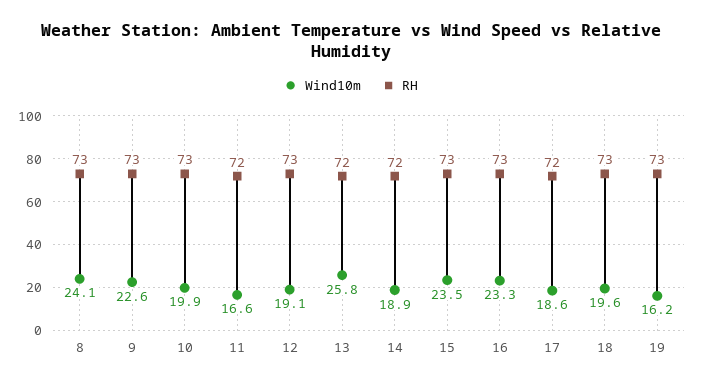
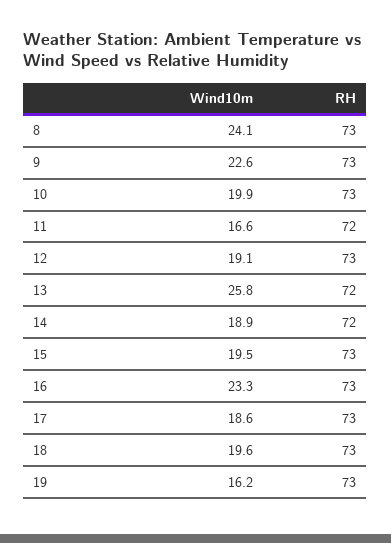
  {
    "Wind10m": {
      "8": 24.1,
      "9": 22.6,
      "10": 19.9,
      "11": 16.6,
      "12": 19.1,
      "13": 25.8,
      "14": 18.9,
-     "15": 23.5,
+     "15": 19.5,
      "16": 23.3,
      "17": 18.6,
      "18": 19.6,
      "19": 16.2
    },
    "RH": {
      "8": 73,
      "9": 73,
      "10": 73,
      "11": 72,
      "12": 73,
      "13": 72,
      "14": 72,
      "15": 73,
      "16": 73,
-     "17": 72,
+     "17": 73,
      "18": 73,
      "19": 73
    }
  }

